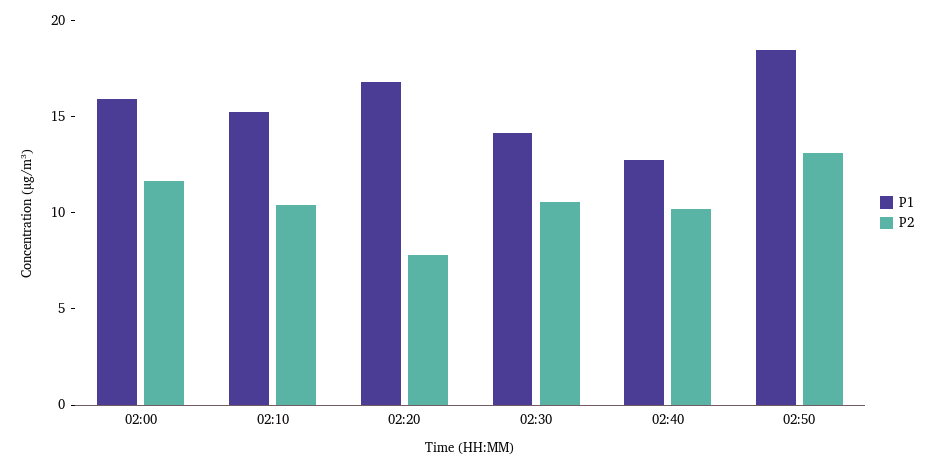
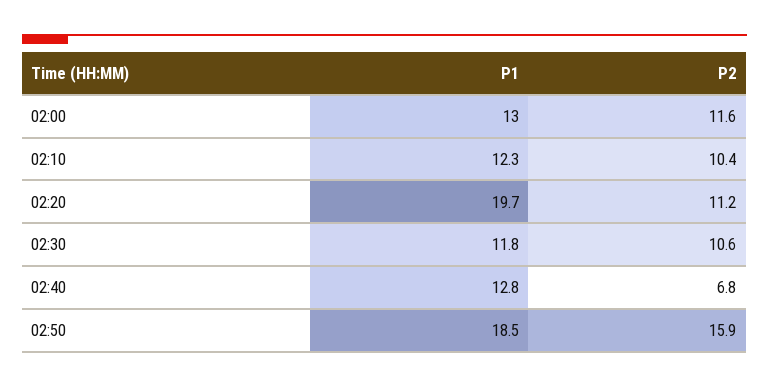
  {
    "P1": {
-     "02:00": 16,
+     "02:00": 13,
-     "02:10": 15,
+     "02:10": 12.3,
-     "02:20": 17,
+     "02:20": 19.7,
-     "02:30": 14,
+     "02:30": 11.8,
      "02:40": 12.8,
      "02:50": 18.5
    },
    "P2": {
      "02:00": 11.6,
      "02:10": 10.4,
-     "02:20": 8,
+     "02:20": 11.2,
      "02:30": 10.6,
-     "02:40": 10,
+     "02:40": 6.8,
-     "02:50": 13
+     "02:50": 15.9
    }
  }

